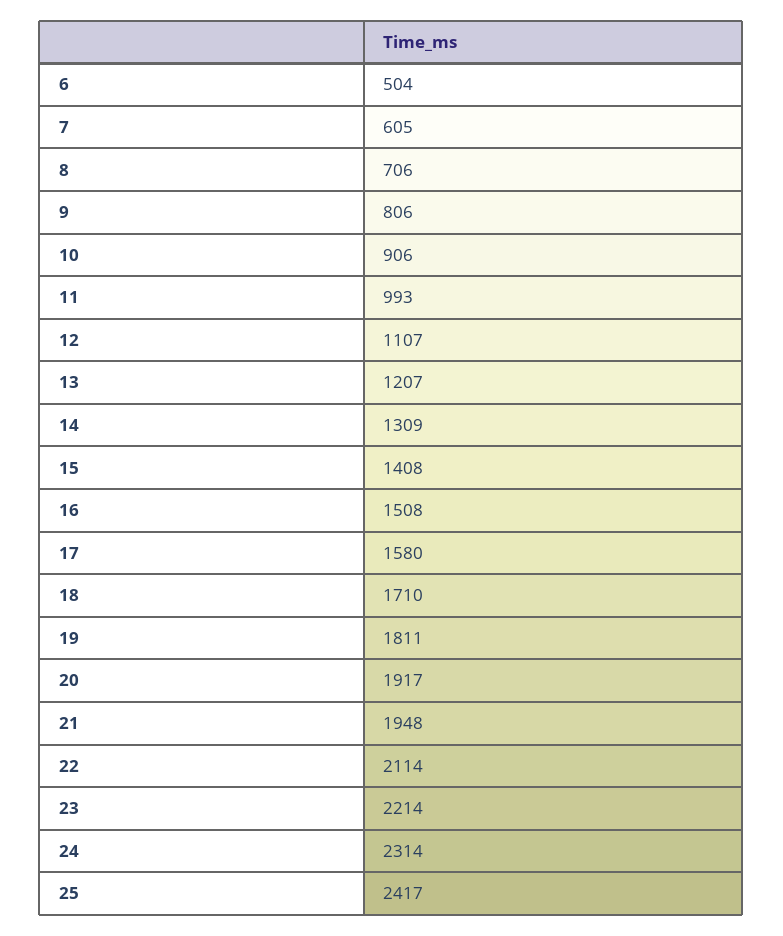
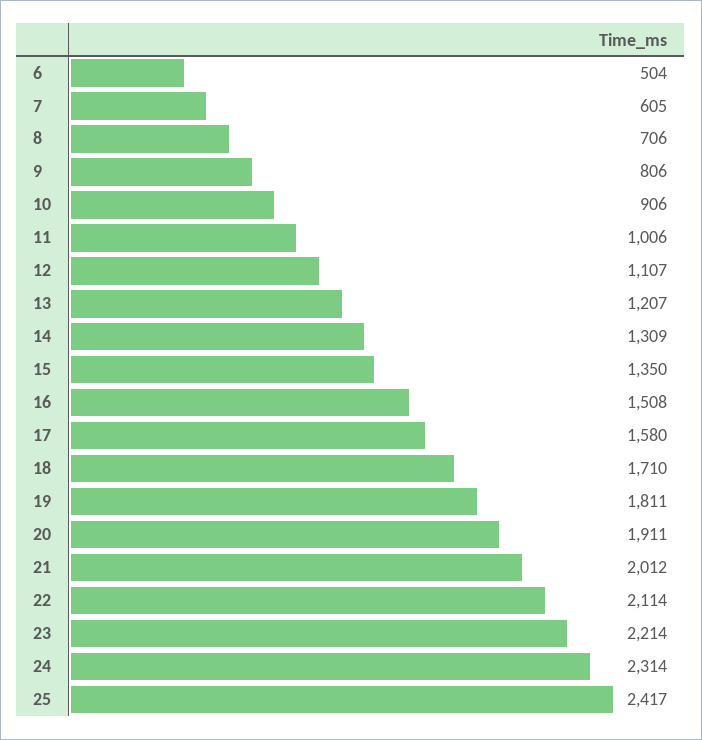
  {
    "6": 504,
    "7": 605,
    "8": 706,
    "9": 806,
    "10": 906,
-   "11": 993,
+   "11": 1006,
    "12": 1107,
    "13": 1207,
    "14": 1309,
-   "15": 1408,
+   "15": 1350,
    "16": 1508,
    "17": 1580,
    "18": 1710,
    "19": 1811,
-   "20": 1917,
+   "20": 1911,
-   "21": 1948,
+   "21": 2012,
    "22": 2114,
    "23": 2214,
    "24": 2314,
    "25": 2417
  }

